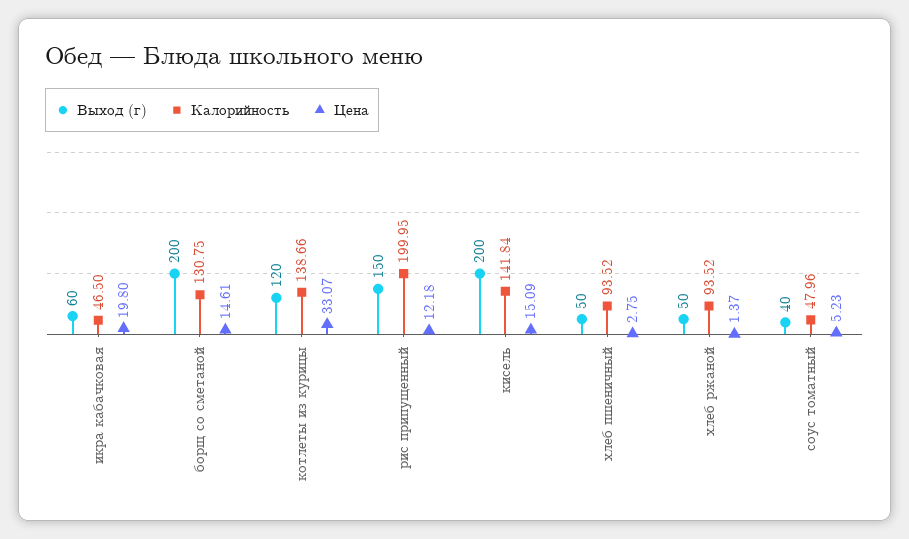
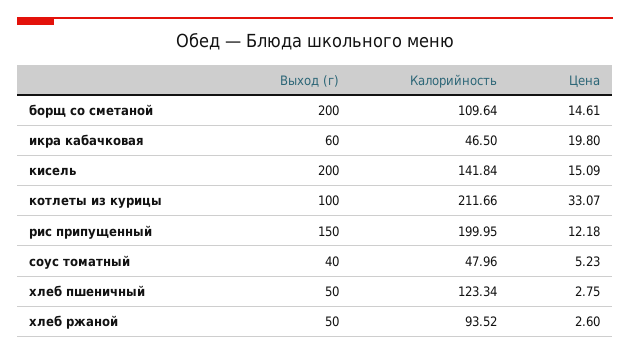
  {
    "Выход (г)": {
      "икра кабачковая": 60,
      "борщ со сметаной": 200,
-     "котлеты из курицы": 120,
+     "котлеты из курицы": 100,
      "рис припущенный": 150,
      "кисель": 200,
      "хлеб пшеничный": 50,
      "хлеб ржаной": 50,
      "соус томатный": 40
    },
    "Калорийность": {
      "икра кабачковая": 46.5,
-     "борщ со сметаной": 130.75,
+     "борщ со сметаной": 109.64,
-     "котлеты из курицы": 138.66,
+     "котлеты из курицы": 211.66,
      "рис припущенный": 199.95,
      "кисель": 141.84,
-     "хлеб пшеничный": 93.52,
+     "хлеб пшеничный": 123.34,
      "хлеб ржаной": 93.52,
      "соус томатный": 47.96
    },
    "Цена": {
      "икра кабачковая": 19.8,
      "борщ со сметаной": 14.61,
      "котлеты из курицы": 33.07,
      "рис припущенный": 12.18,
      "кисель": 15.09,
      "хлеб пшеничный": 2.75,
-     "хлеб ржаной": 1.37,
+     "хлеб ржаной": 2.6,
      "соус томатный": 5.23
    }
  }

